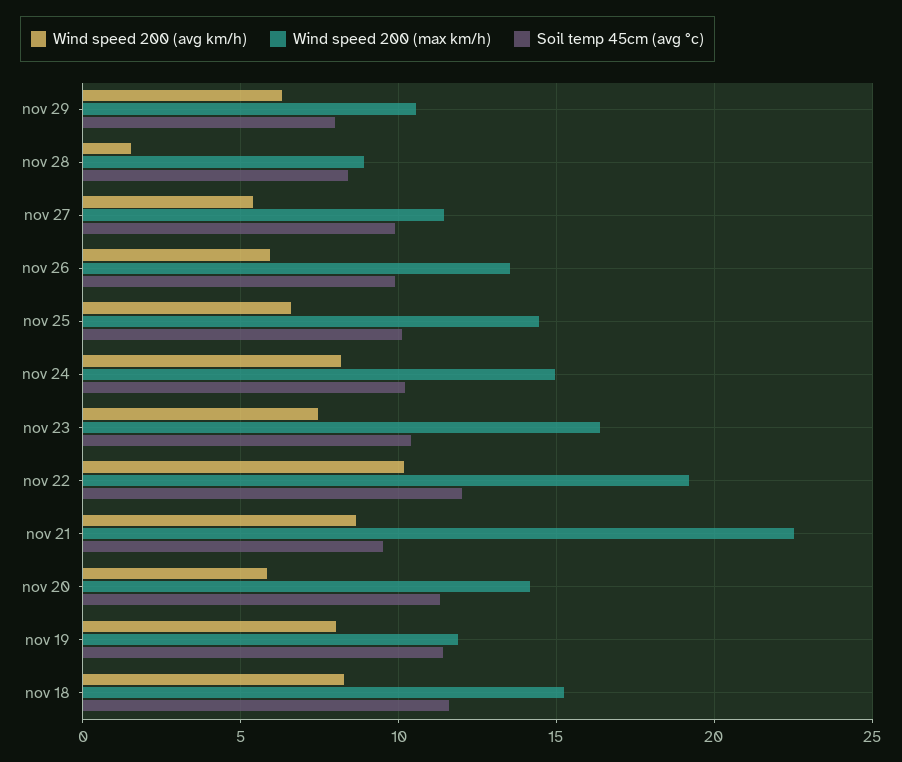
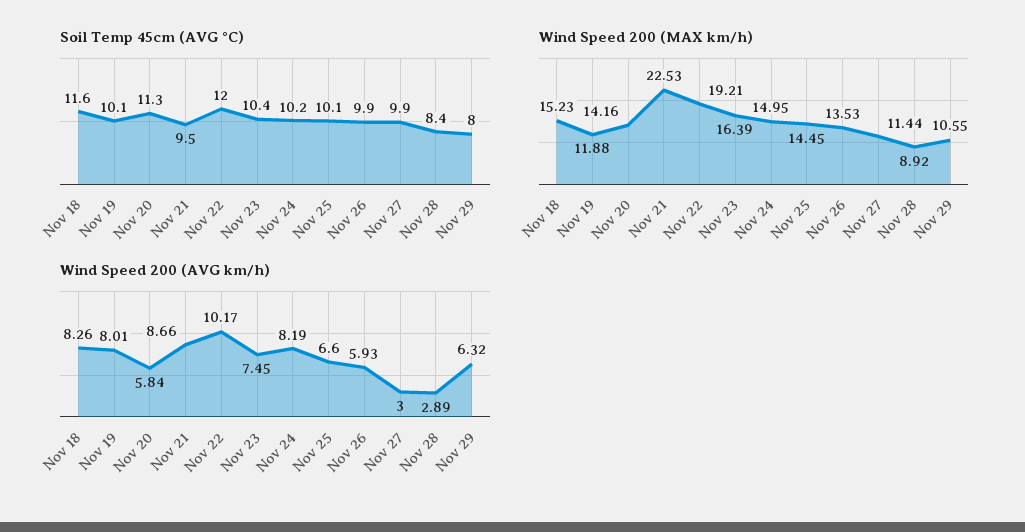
  {
    "Wind speed 200 (avg km/h)": {
      "nov 29": 6.32,
-     "nov 28": 1.5,
+     "nov 28": 2.89,
-     "nov 27": 5.5,
+     "nov 27": 3,
      "nov 26": 5.93,
      "nov 25": 6.6,
      "nov 24": 8.19,
      "nov 23": 7.45,
      "nov 22": 10.17,
      "nov 21": 8.66,
      "nov 20": 5.84,
      "nov 19": 8.01,
      "nov 18": 8.26
    },
    "Wind speed 200 (max km/h)": {
      "nov 29": 10.55,
      "nov 28": 8.92,
      "nov 27": 11.44,
      "nov 26": 13.53,
      "nov 25": 14.45,
      "nov 24": 14.95,
      "nov 23": 16.39,
      "nov 22": 19.21,
      "nov 21": 22.53,
      "nov 20": 14.16,
      "nov 19": 11.88,
      "nov 18": 15.23
    },
    "Soil temp 45cm (avg °c)": {
      "nov 29": 8,
      "nov 28": 8.4,
      "nov 27": 9.9,
      "nov 26": 9.9,
      "nov 25": 10.1,
      "nov 24": 10.2,
      "nov 23": 10.4,
      "nov 22": 12,
      "nov 21": 9.5,
      "nov 20": 11.3,
-     "nov 19": 11.5,
+     "nov 19": 10.1,
      "nov 18": 11.6
    }
  }

